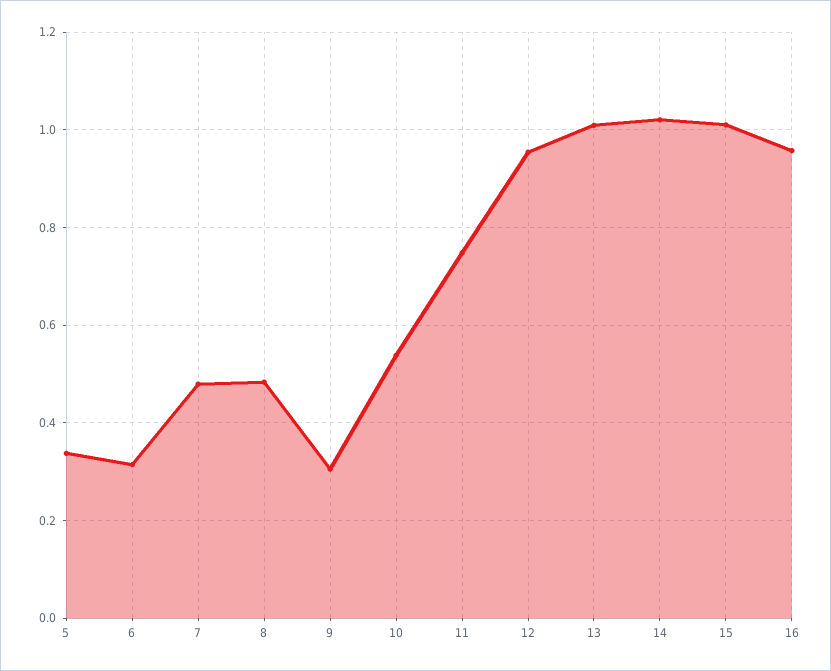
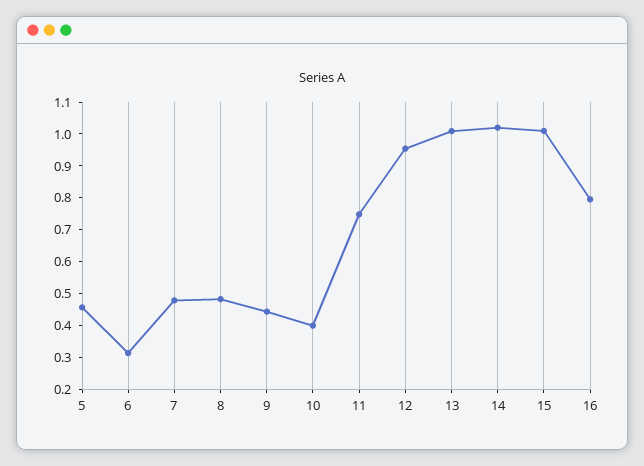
  {
-   "5": 0.34,
+   "5": 0.45,
    "6": 0.32,
    "7": 0.48,
    "8": 0.48,
-   "9": 0.3,
+   "9": 0.45,
-   "10": 0.54,
+   "10": 0.4,
    "11": 0.74,
    "12": 0.96,
    "13": 1,
    "14": 1.02,
    "15": 1.02,
-   "16": 0.96
+   "16": 0.8
  }

